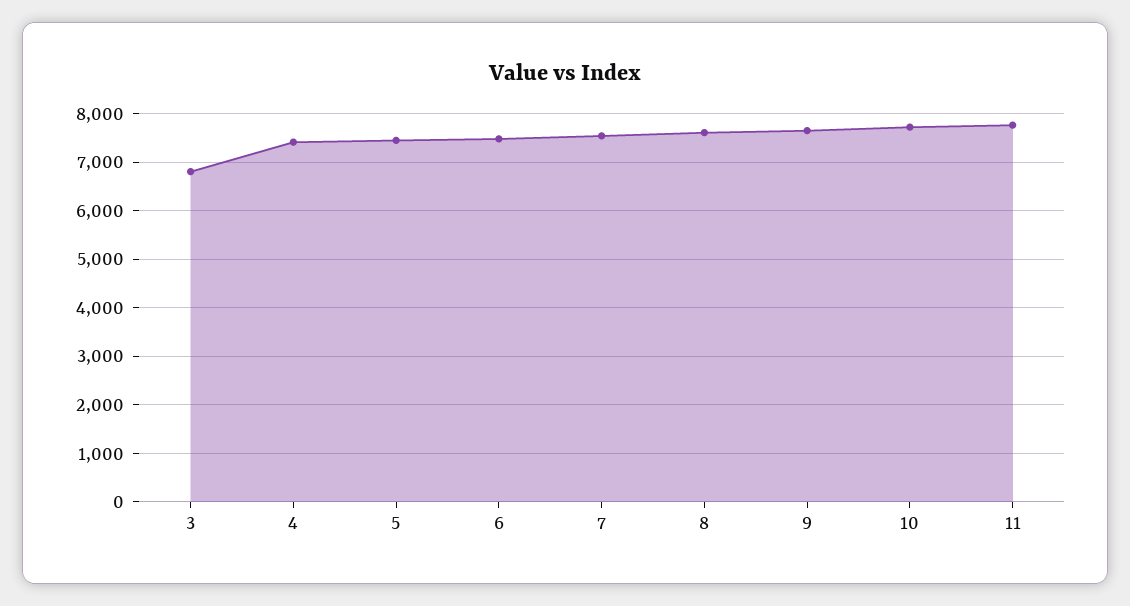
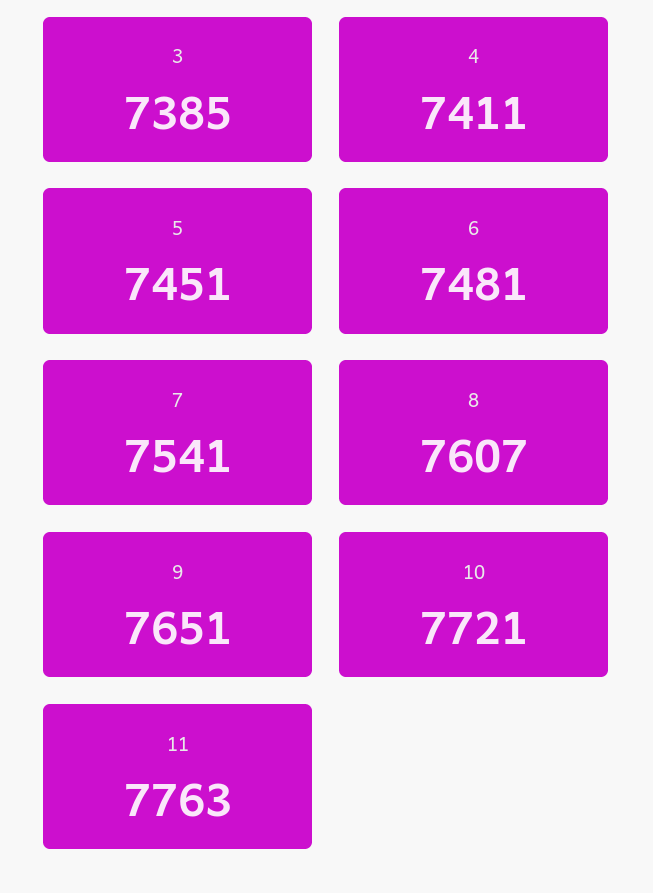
  {
-   "3": 6800,
+   "3": 7385,
    "4": 7411,
    "5": 7451,
    "6": 7481,
    "7": 7541,
    "8": 7607,
    "9": 7651,
    "10": 7721,
    "11": 7763
  }

